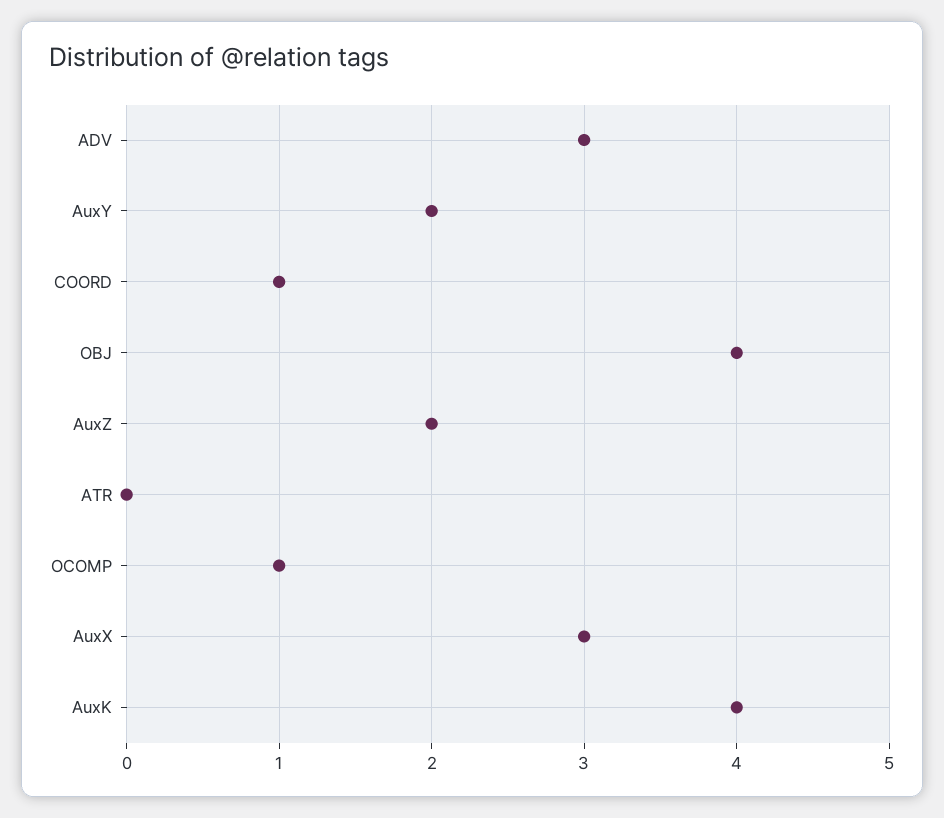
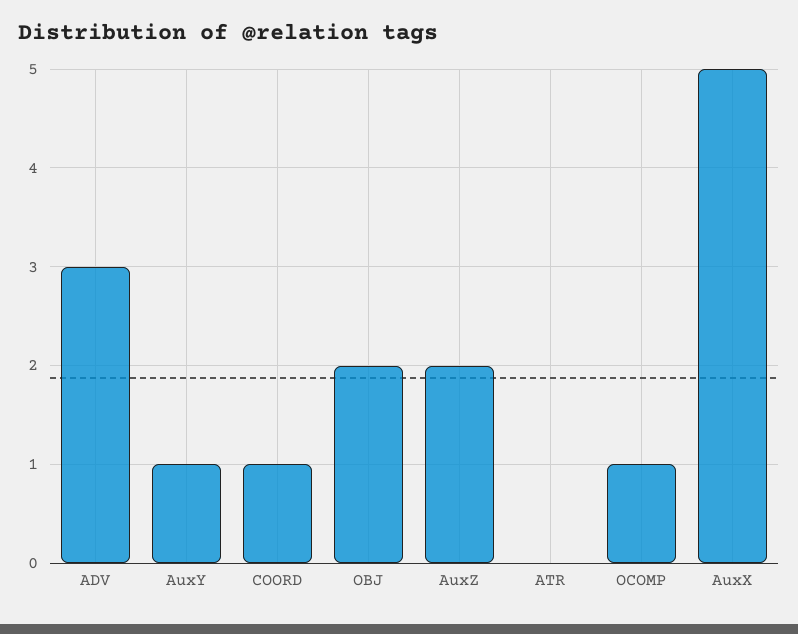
  {
    "ADV": 3,
-   "AuxY": 2,
+   "AuxY": 1,
    "COORD": 1,
-   "OBJ": 4,
+   "OBJ": 2,
    "AuxZ": 2,
    "ATR": 0,
    "OCOMP": 1,
-   "AuxX": 3,
+   "AuxX": 5
-   "AuxK": 4
  }

